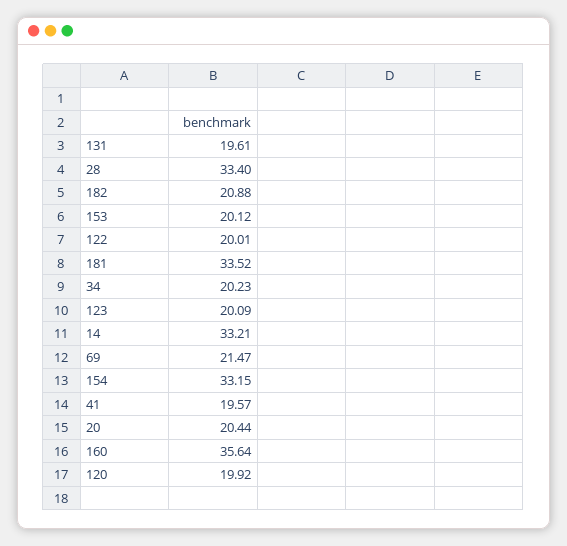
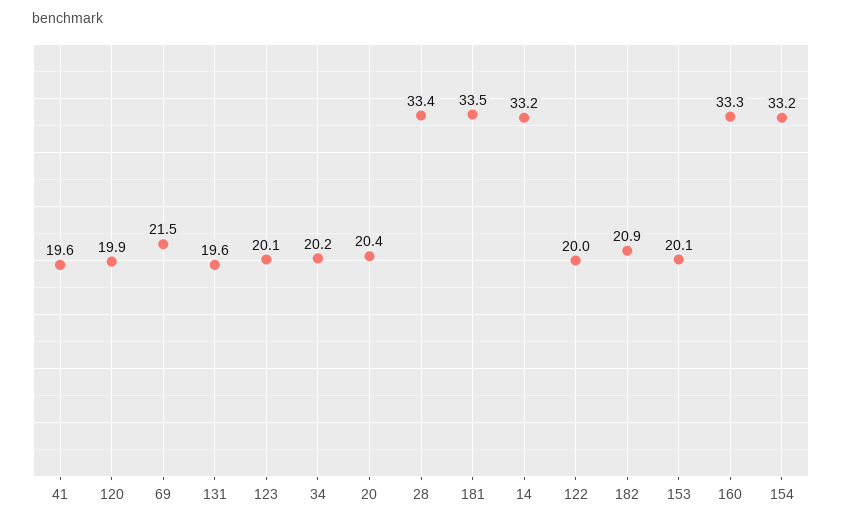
  {
    "131": 19.61,
    "28": 33.4,
    "182": 20.88,
    "153": 20.12,
    "122": 20.01,
    "181": 33.52,
    "34": 20.23,
    "123": 20.09,
    "14": 33.21,
    "69": 21.47,
    "154": 33.15,
    "41": 19.57,
    "20": 20.44,
-   "160": 35.64,
+   "160": 33.3,
    "120": 19.92
  }

